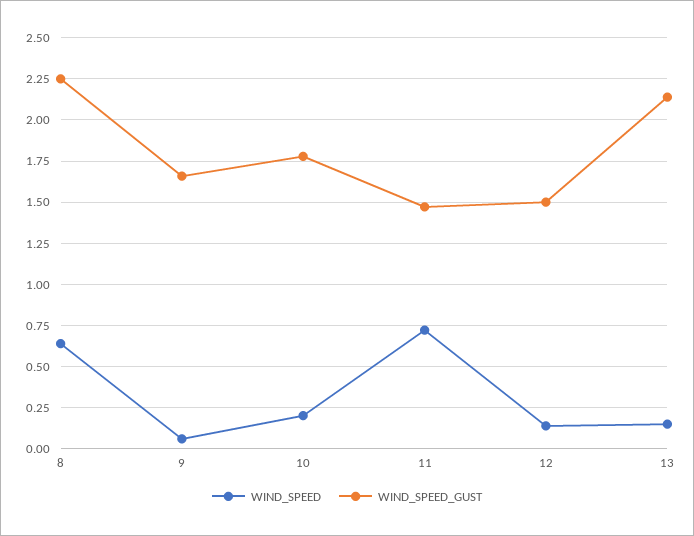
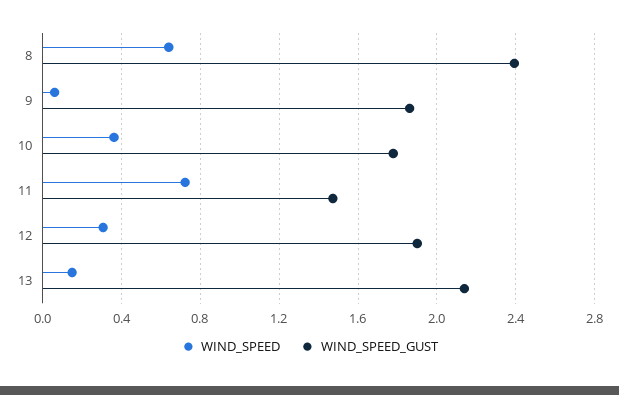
  {
    "WIND_SPEED": {
      "8": 0.65,
      "9": 0.05,
-     "10": 0.2,
+     "10": 0.35,
      "11": 0.7,
-     "12": 0.15,
+     "12": 0.3,
      "13": 0.15
    },
    "WIND_SPEED_GUST": {
-     "8": 2.25,
+     "8": 2.4,
-     "9": 1.65,
+     "9": 1.85,
      "10": 1.8,
      "11": 1.45,
-     "12": 1.5,
+     "12": 1.9,
      "13": 2.15
    }
  }

